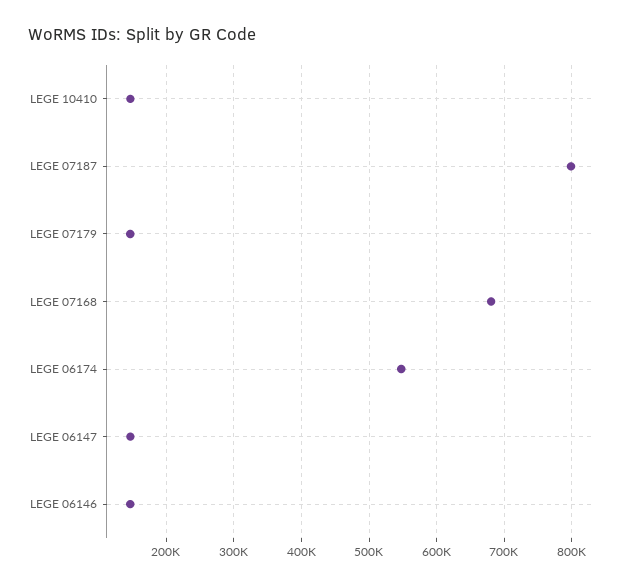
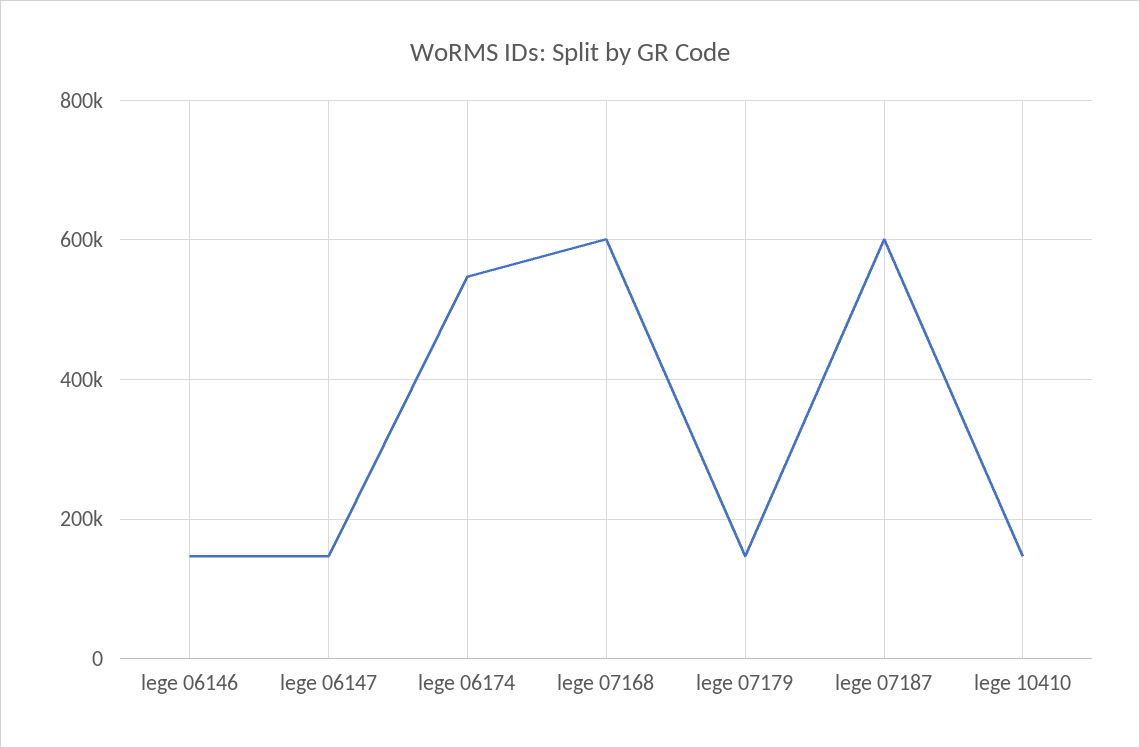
  {
    "LEGE 10410": 150000,
-   "LEGE 07187": 800000,
+   "LEGE 07187": 600000,
    "LEGE 07179": 150000,
-   "LEGE 07168": 680000,
+   "LEGE 07168": 600000,
    "LEGE 06174": 550000,
    "LEGE 06147": 150000,
    "LEGE 06146": 150000
  }

